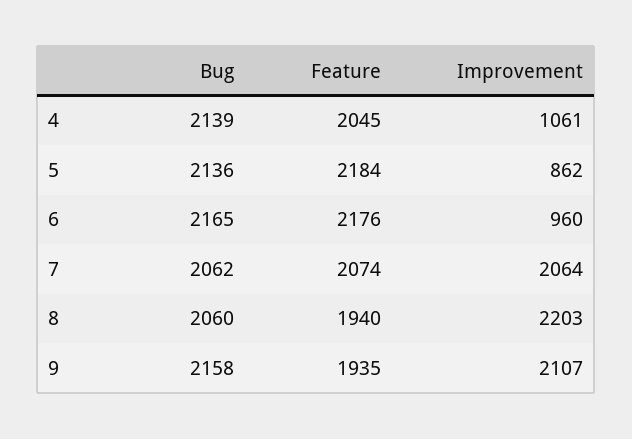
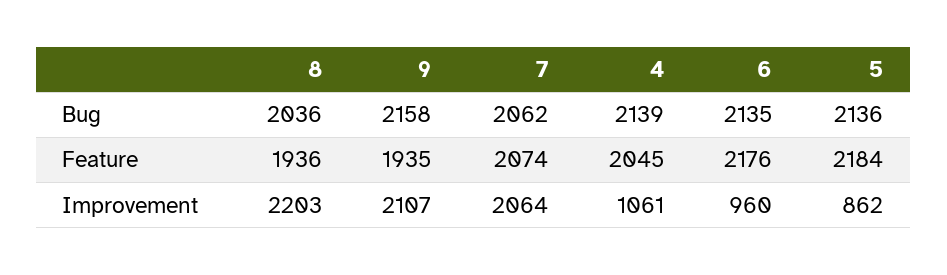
  {
    "Bug": {
      "4": 2139,
      "5": 2136,
-     "6": 2165,
+     "6": 2135,
      "7": 2062,
-     "8": 2060,
+     "8": 2036,
      "9": 2158
    },
    "Feature": {
      "4": 2045,
      "5": 2184,
      "6": 2176,
      "7": 2074,
-     "8": 1940,
+     "8": 1936,
      "9": 1935
    },
    "Improvement": {
      "4": 1061,
      "5": 862,
      "6": 960,
      "7": 2064,
      "8": 2203,
      "9": 2107
    }
  }

